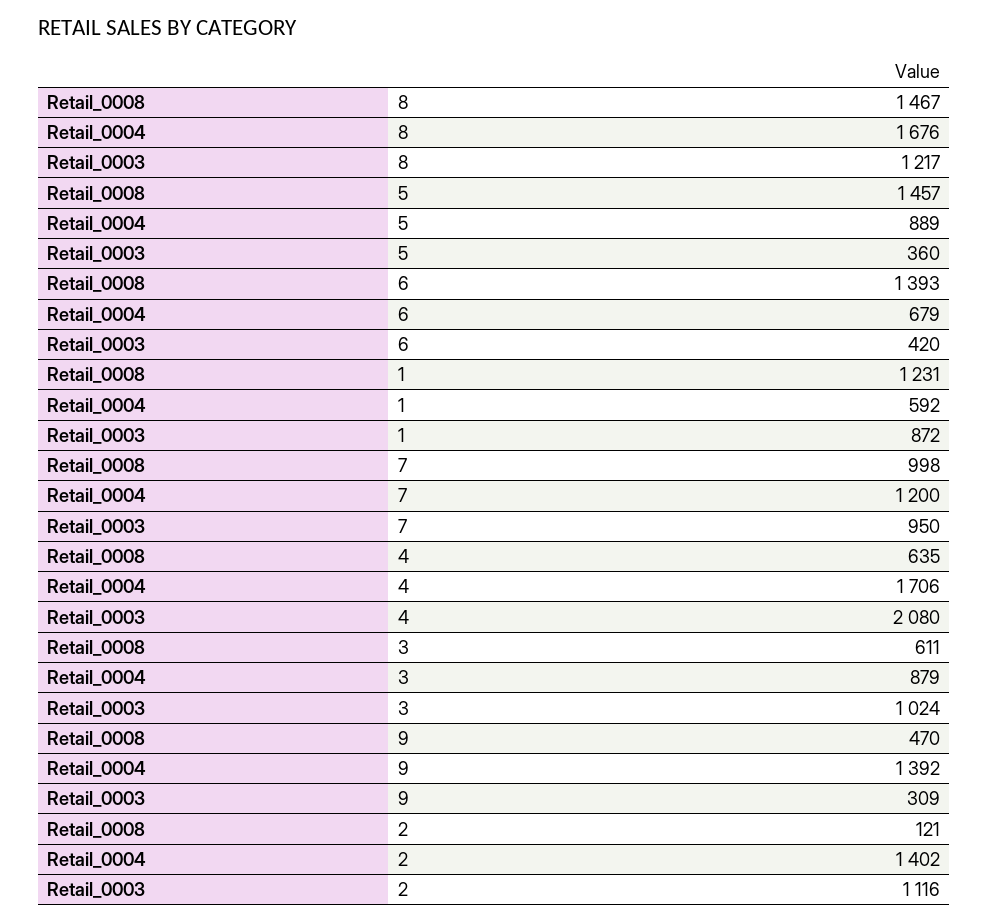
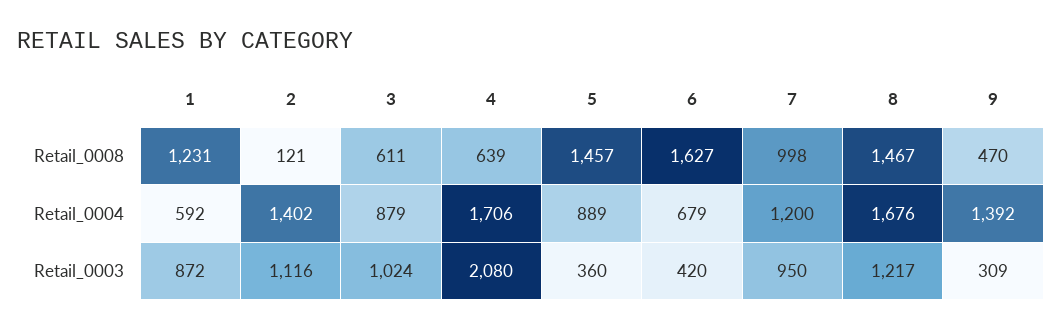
  {
    "Retail_0008": {
      "8": 1467,
      "5": 1457,
-     "6": 1393,
+     "6": 1627,
      "1": 1231,
      "7": 998,
-     "4": 635,
+     "4": 639,
      "3": 611,
      "9": 470,
      "2": 121
    },
    "Retail_0004": {
      "8": 1676,
      "5": 889,
      "6": 679,
      "1": 592,
      "7": 1200,
      "4": 1706,
      "3": 879,
      "9": 1392,
      "2": 1402
    },
    "Retail_0003": {
      "8": 1217,
      "5": 360,
      "6": 420,
      "1": 872,
      "7": 950,
      "4": 2080,
      "3": 1024,
      "9": 309,
      "2": 1116
    }
  }

